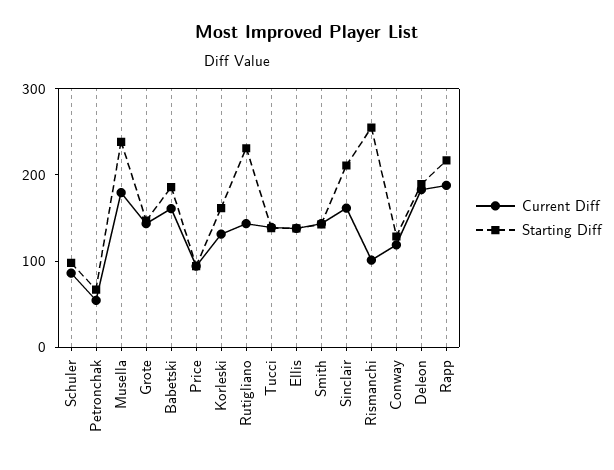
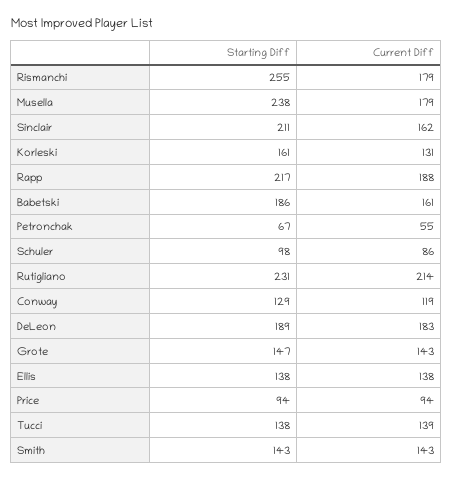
  {
    "Current Diff": {
      "Schuler": 86,
      "Petronchak": 55,
      "Musella": 179,
      "Grote": 143,
      "Babetski": 161,
      "Price": 94,
      "Korleski": 131,
-     "Rutigliano": 140,
+     "Rutigliano": 214,
      "Tucci": 139,
      "Ellis": 138,
      "Smith": 143,
      "Sinclair": 162,
-     "Rismanchi": 100,
+     "Rismanchi": 179,
      "Conway": 119,
      "Deleon": 183,
      "Rapp": 188
    },
    "Starting Diff": {
      "Schuler": 98,
      "Petronchak": 67,
      "Musella": 238,
      "Grote": 147,
      "Babetski": 186,
      "Price": 94,
      "Korleski": 161,
      "Rutigliano": 231,
      "Tucci": 138,
      "Ellis": 138,
      "Smith": 143,
      "Sinclair": 211,
      "Rismanchi": 255,
      "Conway": 129,
      "Deleon": 189,
      "Rapp": 217
    }
  }

